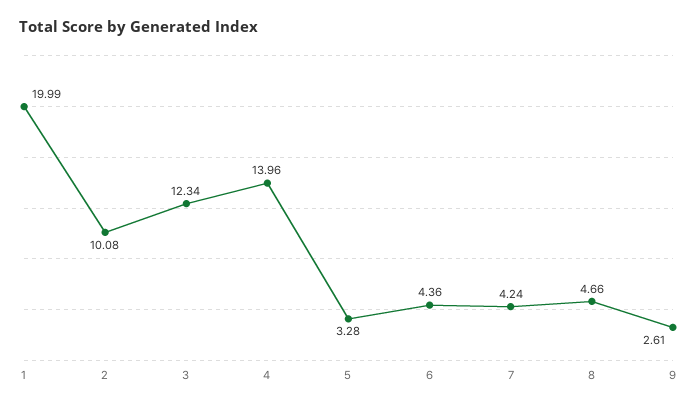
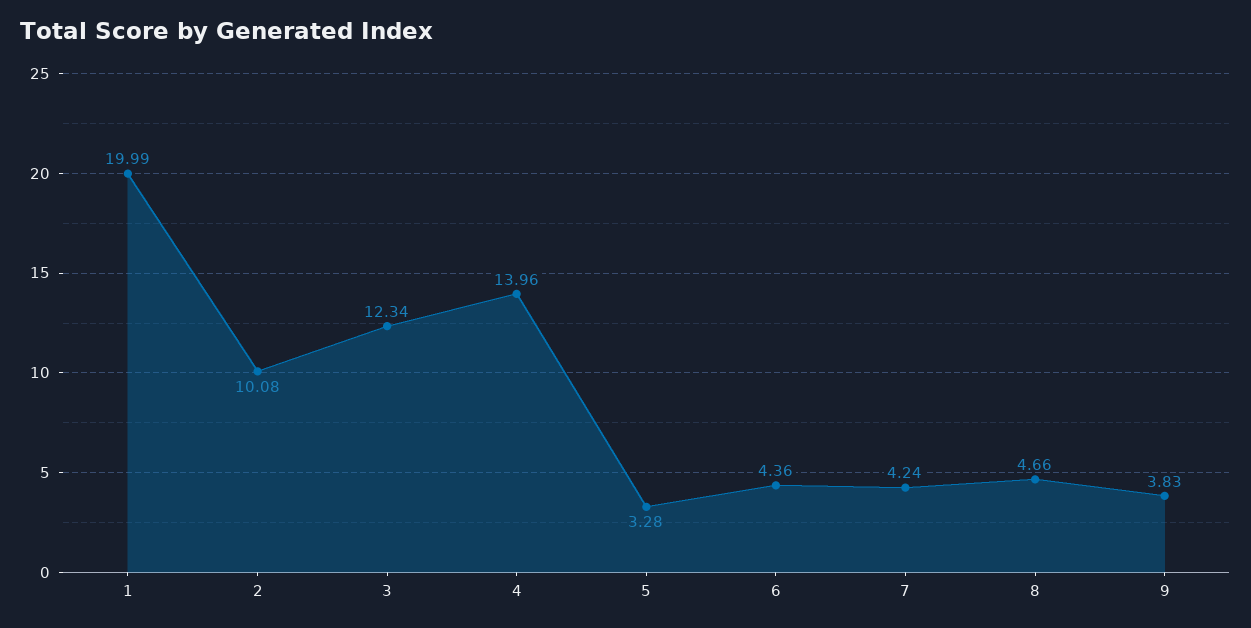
  {
    "1": 19.99,
    "2": 10.08,
    "3": 12.34,
    "4": 13.96,
    "5": 3.28,
    "6": 4.36,
    "7": 4.24,
    "8": 4.66,
-   "9": 2.61
+   "9": 3.83
  }

